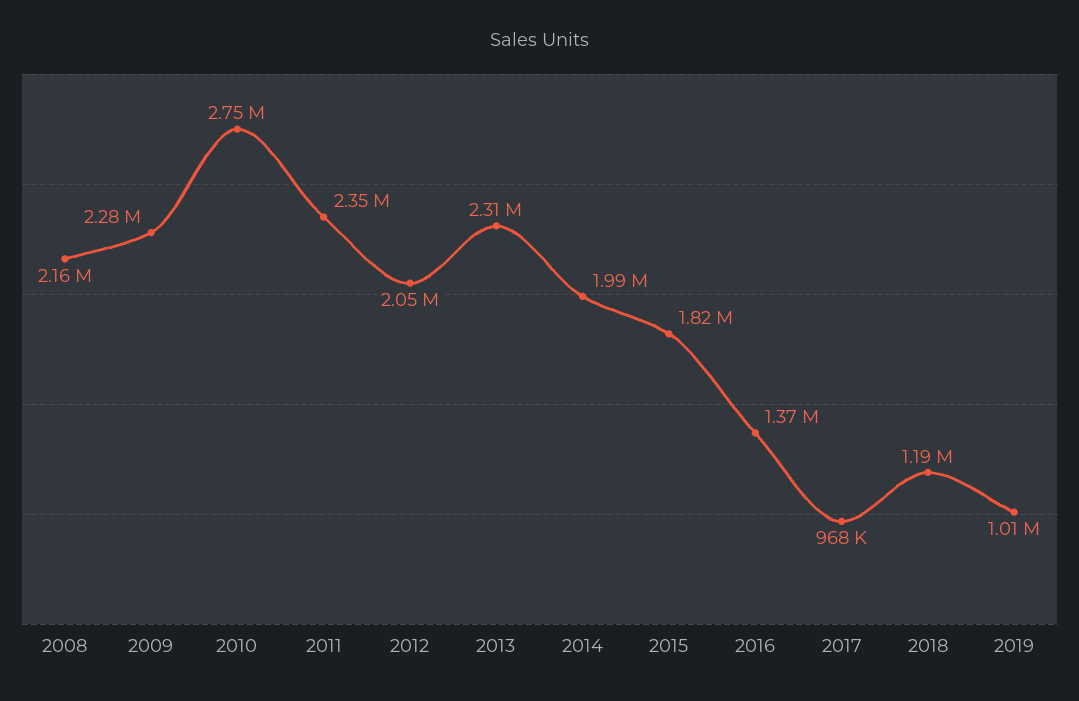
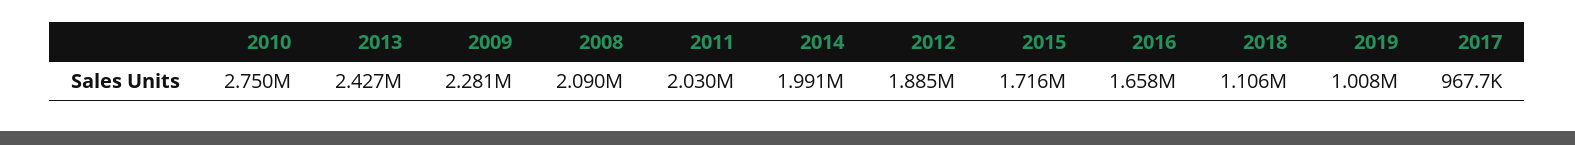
  {
-   "2008": 2160000,
+   "2008": 2090000,
    "2009": 2281000,
    "2010": 2750000,
-   "2011": 2350000,
+   "2011": 2030000,
-   "2012": 2050000,
+   "2012": 1885000,
-   "2013": 2310000,
+   "2013": 2427000,
    "2014": 1991000,
-   "2015": 1820000,
+   "2015": 1716000,
-   "2016": 1370000,
+   "2016": 1658000,
    "2017": 967700,
-   "2018": 1190000,
+   "2018": 1106000,
    "2019": 1008000
  }

